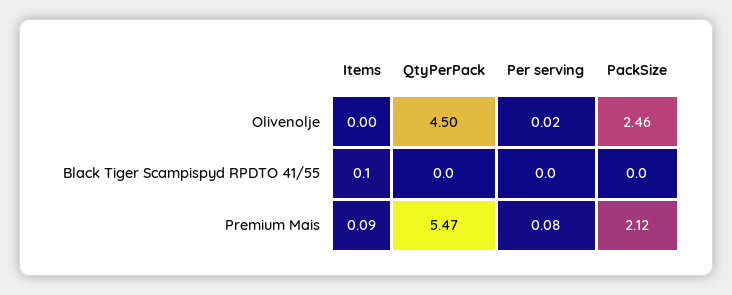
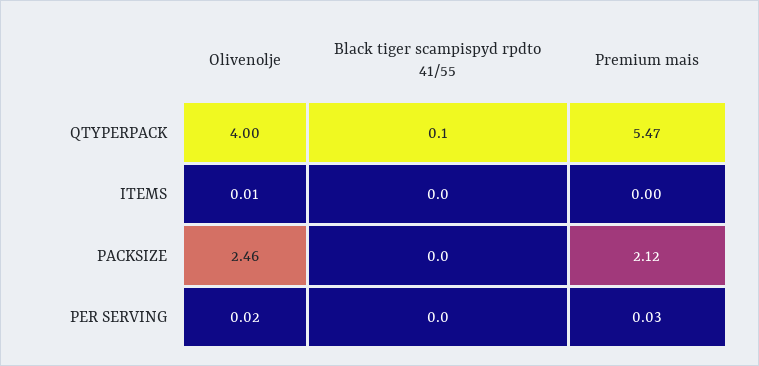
  {
    "Items": {
-     "Olivenolje": 0,
+     "Olivenolje": 0.01,
-     "Black Tiger Scampispyd RPDTO 41/55": 0.1,
+     "Black Tiger Scampispyd RPDTO 41/55": 0,
-     "Premium Mais": 0.09
+     "Premium Mais": 0
    },
    "QtyPerPack": {
-     "Olivenolje": 4.5,
+     "Olivenolje": 4,
-     "Black Tiger Scampispyd RPDTO 41/55": 0,
+     "Black Tiger Scampispyd RPDTO 41/55": 0.1,
      "Premium Mais": 5.47
    },
    "Per serving": {
      "Olivenolje": 0.02,
      "Black Tiger Scampispyd RPDTO 41/55": 0,
-     "Premium Mais": 0.08
+     "Premium Mais": 0.03
    },
    "PackSize": {
      "Olivenolje": 2.46,
      "Black Tiger Scampispyd RPDTO 41/55": 0,
      "Premium Mais": 2.12
    }
  }

